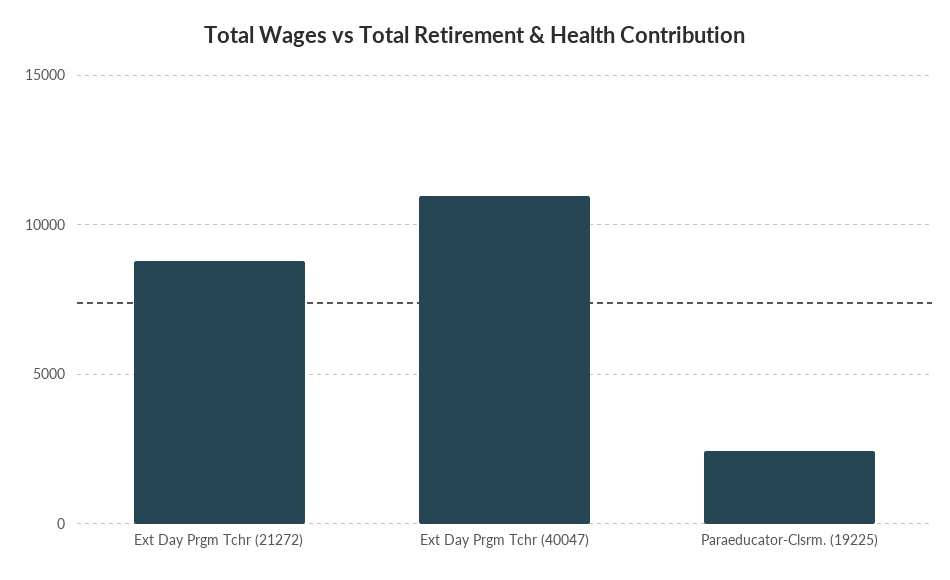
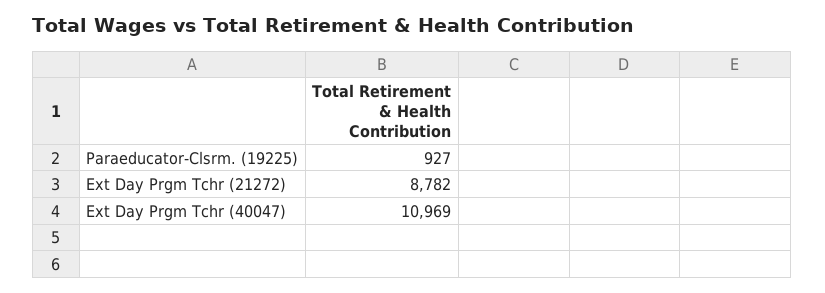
  {
    "Ext Day Prgm Tchr (21272)": 8782,
    "Ext Day Prgm Tchr (40047)": 10969,
-   "Paraeducator-Clsrm. (19225)": 2500
+   "Paraeducator-Clsrm. (19225)": 927
  }

